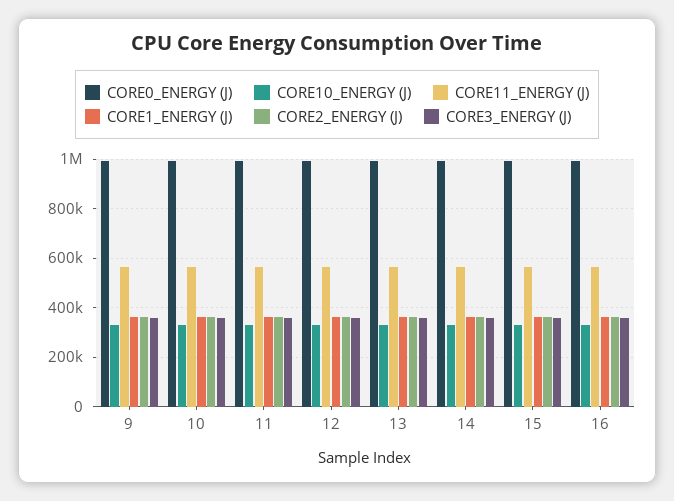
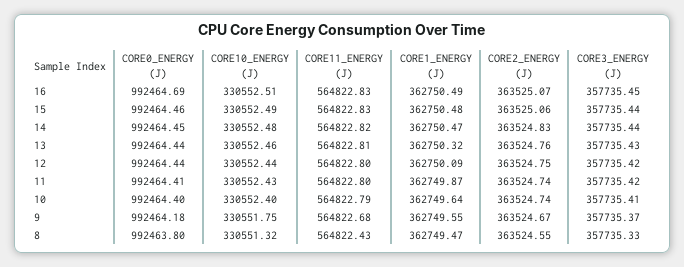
  {
    "CORE0_ENERGY (J)": {
      "9": 992464.18,
      "10": 992464.4,
      "11": 992464.41,
      "12": 992464.44,
      "13": 992464.44,
      "14": 992464.45,
      "15": 992464.46,
-     "16": 992464.69
+     "16": 992464.69,
+     "8": 992463.8
    },
    "CORE10_ENERGY (J)": {
      "9": 330551.75,
      "10": 330552.4,
      "11": 330552.43,
      "12": 330552.44,
      "13": 330552.46,
      "14": 330552.48,
      "15": 330552.49,
-     "16": 330552.51
+     "16": 330552.51,
+     "8": 330551.32
    },
    "CORE11_ENERGY (J)": {
      "9": 564822.68,
      "10": 564822.79,
      "11": 564822.8,
      "12": 564822.8,
      "13": 564822.81,
      "14": 564822.82,
      "15": 564822.83,
-     "16": 564822.83
+     "16": 564822.83,
+     "8": 564822.43
    },
    "CORE1_ENERGY (J)": {
      "9": 362749.55,
      "10": 362749.64,
      "11": 362749.87,
      "12": 362750.09,
      "13": 362750.32,
      "14": 362750.47,
      "15": 362750.48,
-     "16": 362750.49
+     "16": 362750.49,
+     "8": 362749.47
    },
    "CORE2_ENERGY (J)": {
      "9": 363524.67,
      "10": 363524.74,
      "11": 363524.74,
      "12": 363524.75,
      "13": 363524.76,
      "14": 363524.83,
      "15": 363525.06,
-     "16": 363525.07
+     "16": 363525.07,
+     "8": 363524.55
    },
    "CORE3_ENERGY (J)": {
      "9": 357735.37,
      "10": 357735.41,
      "11": 357735.42,
      "12": 357735.42,
      "13": 357735.43,
      "14": 357735.44,
      "15": 357735.44,
-     "16": 357735.45
+     "16": 357735.45,
+     "8": 357735.33
    }
  }

